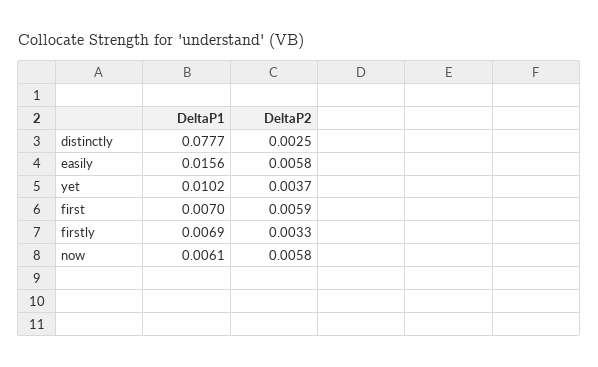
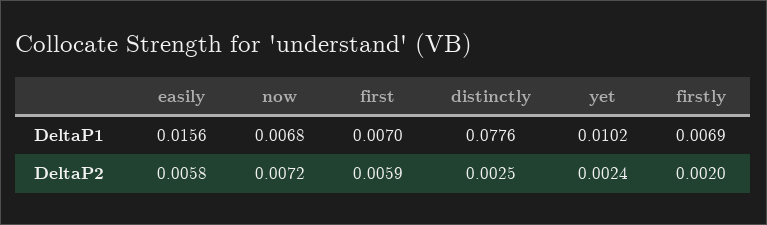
  {
    "DeltaP1": {
-     "distinctly": 0.0777,
+     "distinctly": 0.0776,
      "easily": 0.0156,
      "yet": 0.0102,
      "first": 0.007,
      "firstly": 0.0069,
-     "now": 0.0061
+     "now": 0.0068
    },
    "DeltaP2": {
      "distinctly": 0.0025,
      "easily": 0.0058,
-     "yet": 0.0037,
+     "yet": 0.0024,
      "first": 0.0059,
-     "firstly": 0.0033,
+     "firstly": 0.002,
-     "now": 0.0058
+     "now": 0.0072
    }
  }

